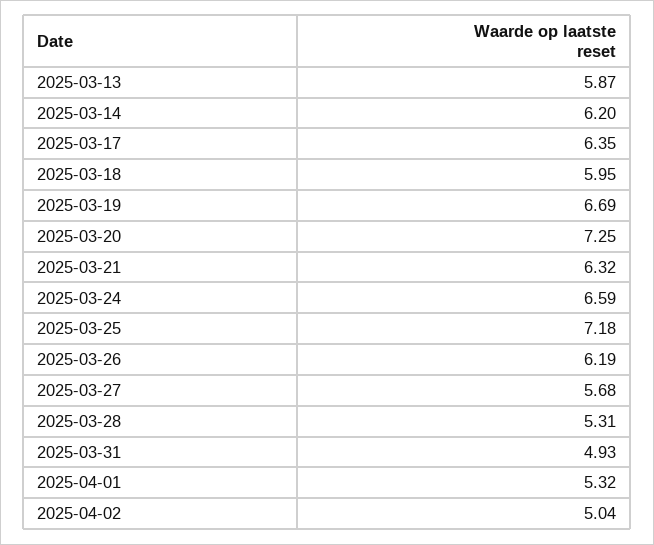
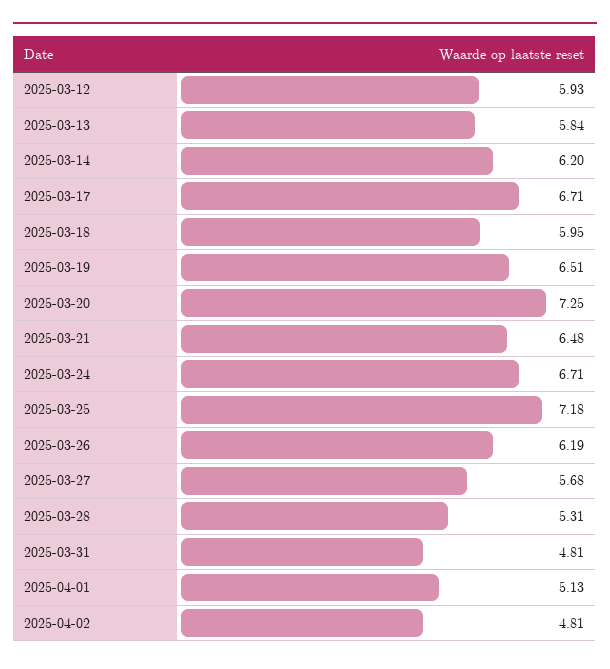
  {
-   "2025-03-13": 5.87,
+   "2025-03-13": 5.84,
    "2025-03-14": 6.2,
-   "2025-03-17": 6.35,
+   "2025-03-17": 6.71,
    "2025-03-18": 5.95,
-   "2025-03-19": 6.69,
+   "2025-03-19": 6.51,
    "2025-03-20": 7.25,
-   "2025-03-21": 6.32,
+   "2025-03-21": 6.48,
-   "2025-03-24": 6.59,
+   "2025-03-24": 6.71,
    "2025-03-25": 7.18,
    "2025-03-26": 6.19,
    "2025-03-27": 5.68,
    "2025-03-28": 5.31,
-   "2025-03-31": 4.93,
+   "2025-03-31": 4.81,
-   "2025-04-01": 5.32,
+   "2025-04-01": 5.13,
-   "2025-04-02": 5.04
+   "2025-04-02": 4.81,
+   "2025-03-12": 5.93
  }

